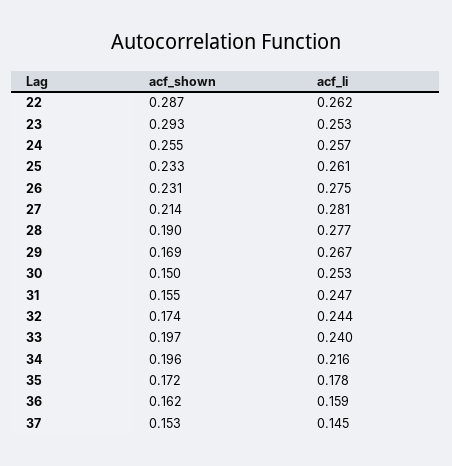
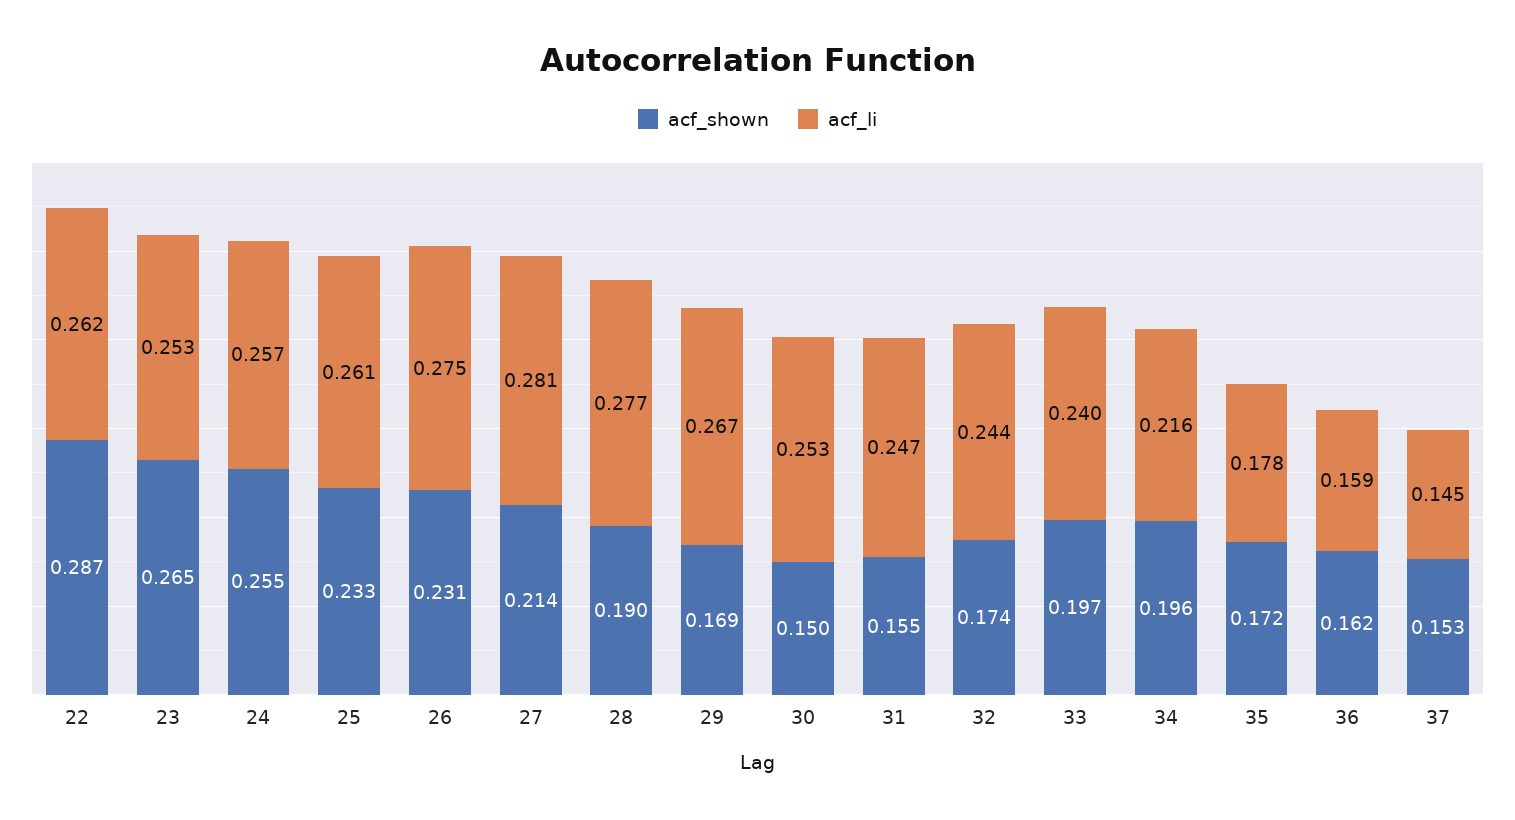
  {
    "acf_shown": {
      "22": 0.287,
-     "23": 0.293,
+     "23": 0.265,
      "24": 0.255,
      "25": 0.233,
      "26": 0.231,
      "27": 0.214,
      "28": 0.19,
      "29": 0.169,
      "30": 0.15,
      "31": 0.155,
      "32": 0.174,
      "33": 0.197,
      "34": 0.196,
      "35": 0.172,
      "36": 0.162,
      "37": 0.153
    },
    "acf_li": {
      "22": 0.262,
      "23": 0.253,
      "24": 0.257,
      "25": 0.261,
      "26": 0.275,
      "27": 0.281,
      "28": 0.277,
      "29": 0.267,
      "30": 0.253,
      "31": 0.247,
      "32": 0.244,
      "33": 0.24,
      "34": 0.216,
      "35": 0.178,
      "36": 0.159,
      "37": 0.145
    }
  }

